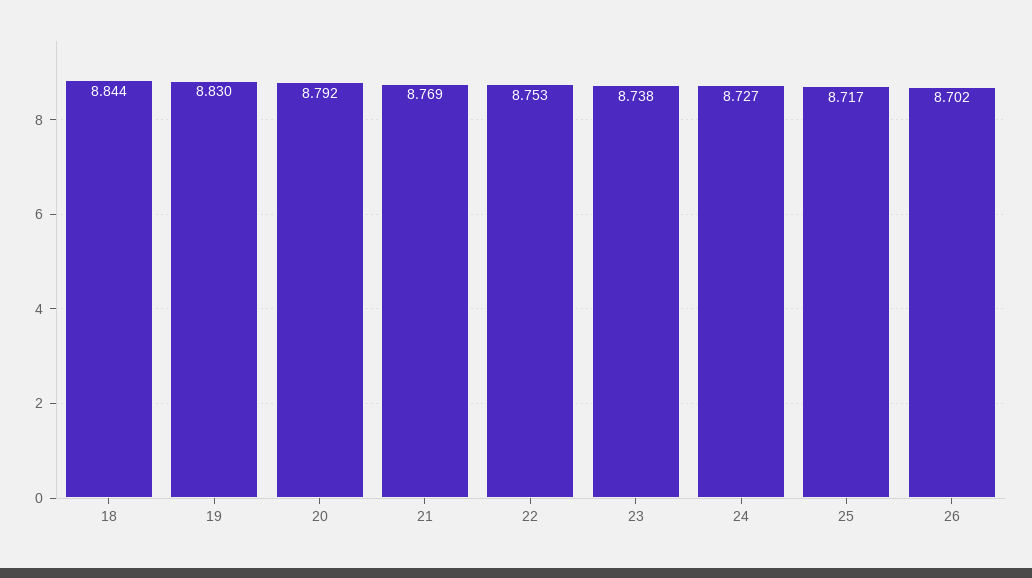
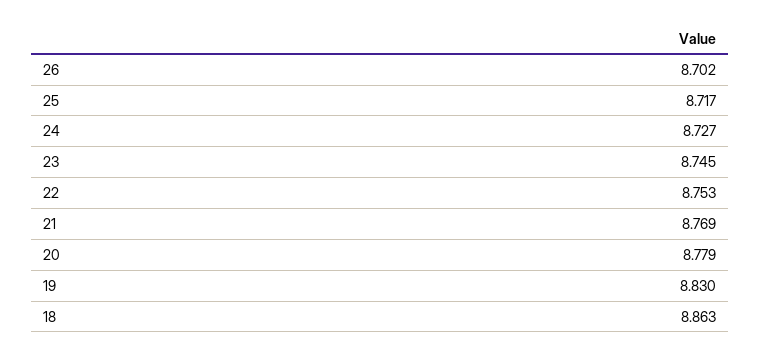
  {
-   "18": 8.844,
+   "18": 8.863,
    "19": 8.83,
-   "20": 8.792,
+   "20": 8.779,
    "21": 8.769,
    "22": 8.753,
-   "23": 8.738,
+   "23": 8.745,
    "24": 8.727,
    "25": 8.717,
    "26": 8.702
  }

